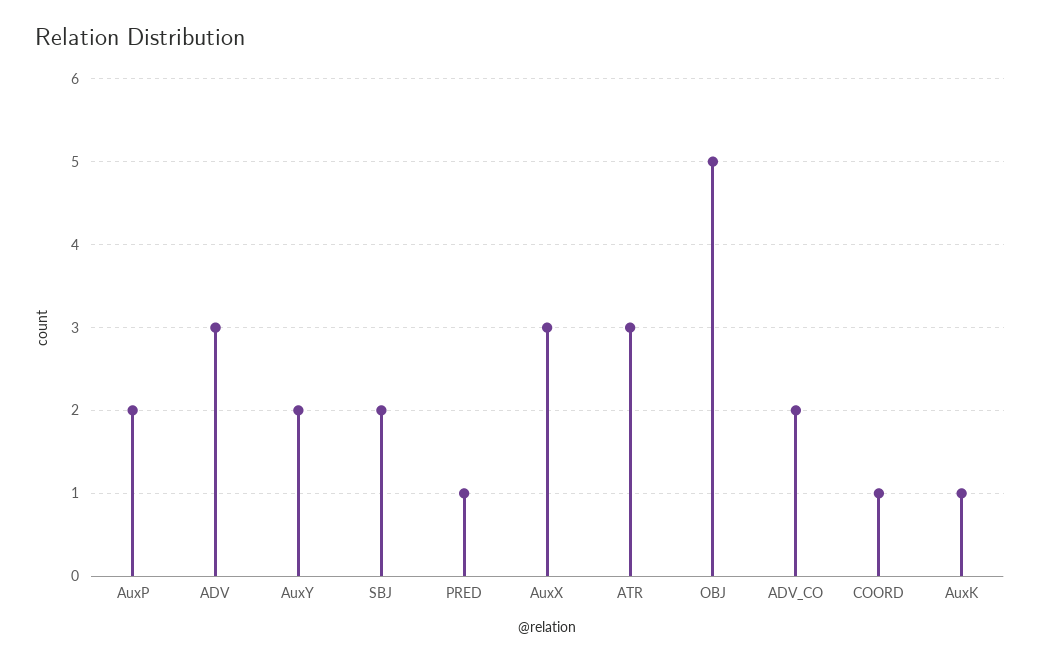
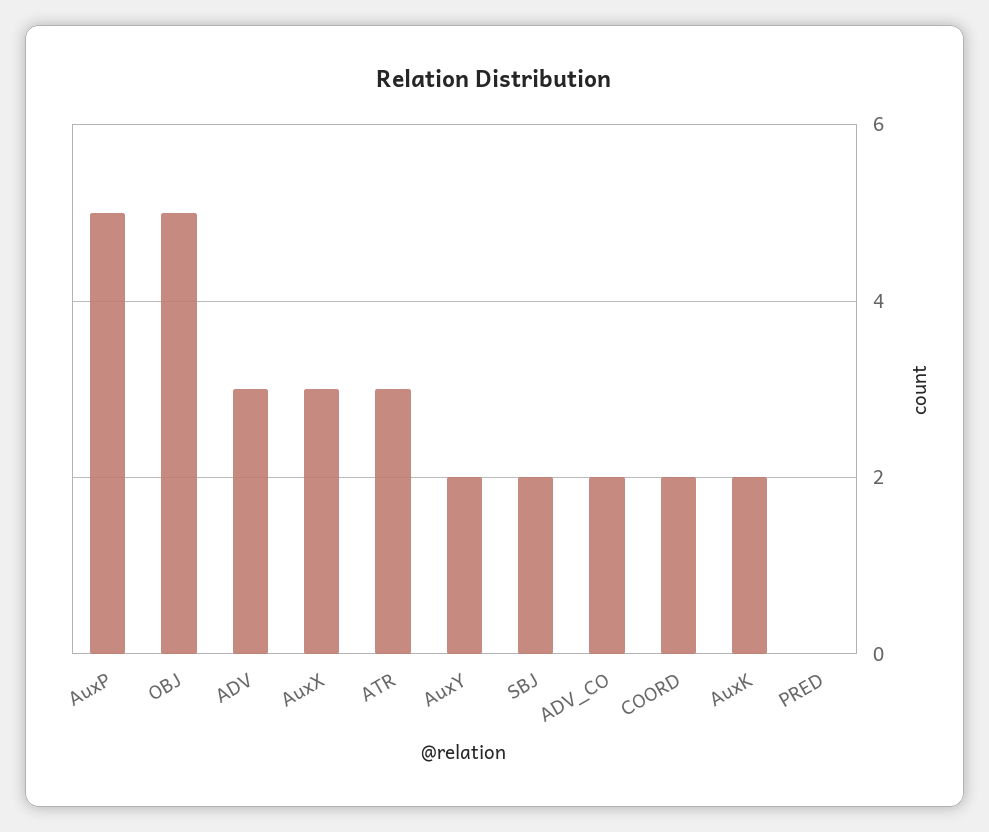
  {
-   "AuxP": 2,
+   "AuxP": 5,
    "ADV": 3,
    "AuxY": 2,
    "SBJ": 2,
-   "PRED": 1,
+   "PRED": 0,
    "AuxX": 3,
    "ATR": 3,
    "OBJ": 5,
    "ADV_CO": 2,
-   "COORD": 1,
+   "COORD": 2,
-   "AuxK": 1
+   "AuxK": 2
  }

